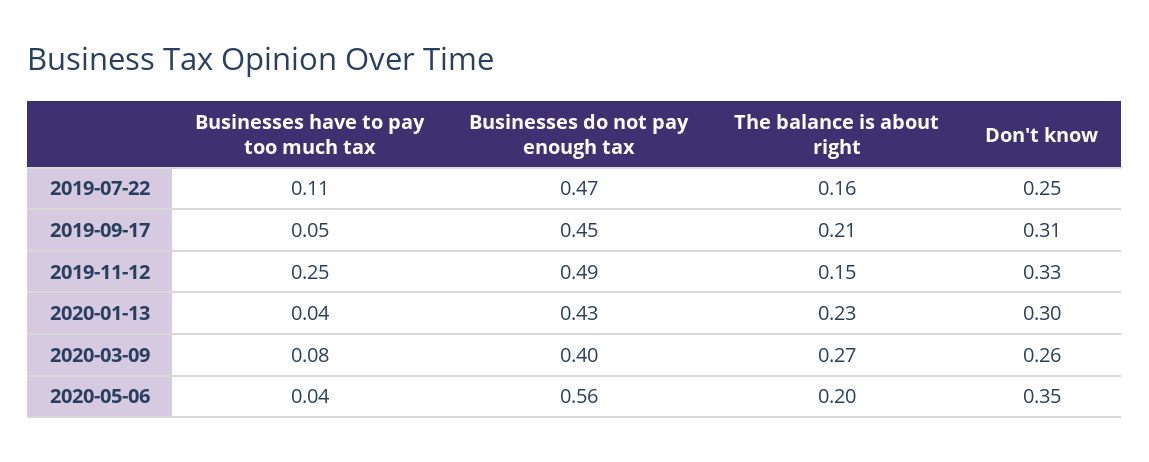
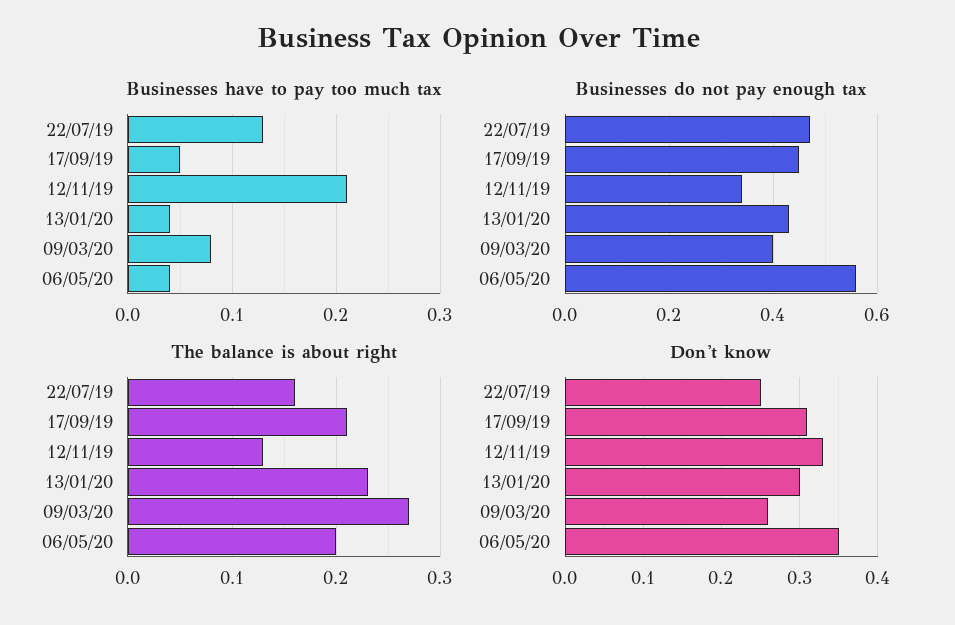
  {
    "Businesses have to pay too much tax": {
-     "2019-07-22": 0.11,
+     "2019-07-22": 0.13,
      "2019-09-17": 0.05,
-     "2019-11-12": 0.25,
+     "2019-11-12": 0.21,
      "2020-01-13": 0.04,
      "2020-03-09": 0.08,
      "2020-05-06": 0.04
    },
    "Businesses do not pay enough tax": {
      "2019-07-22": 0.47,
      "2019-09-17": 0.45,
-     "2019-11-12": 0.49,
+     "2019-11-12": 0.35,
      "2020-01-13": 0.43,
      "2020-03-09": 0.4,
      "2020-05-06": 0.56
    },
    "The balance is about right": {
      "2019-07-22": 0.16,
      "2019-09-17": 0.21,
-     "2019-11-12": 0.15,
+     "2019-11-12": 0.13,
      "2020-01-13": 0.23,
      "2020-03-09": 0.27,
      "2020-05-06": 0.2
    },
    "Don't know": {
      "2019-07-22": 0.25,
      "2019-09-17": 0.31,
      "2019-11-12": 0.33,
      "2020-01-13": 0.3,
      "2020-03-09": 0.26,
      "2020-05-06": 0.35
    }
  }

